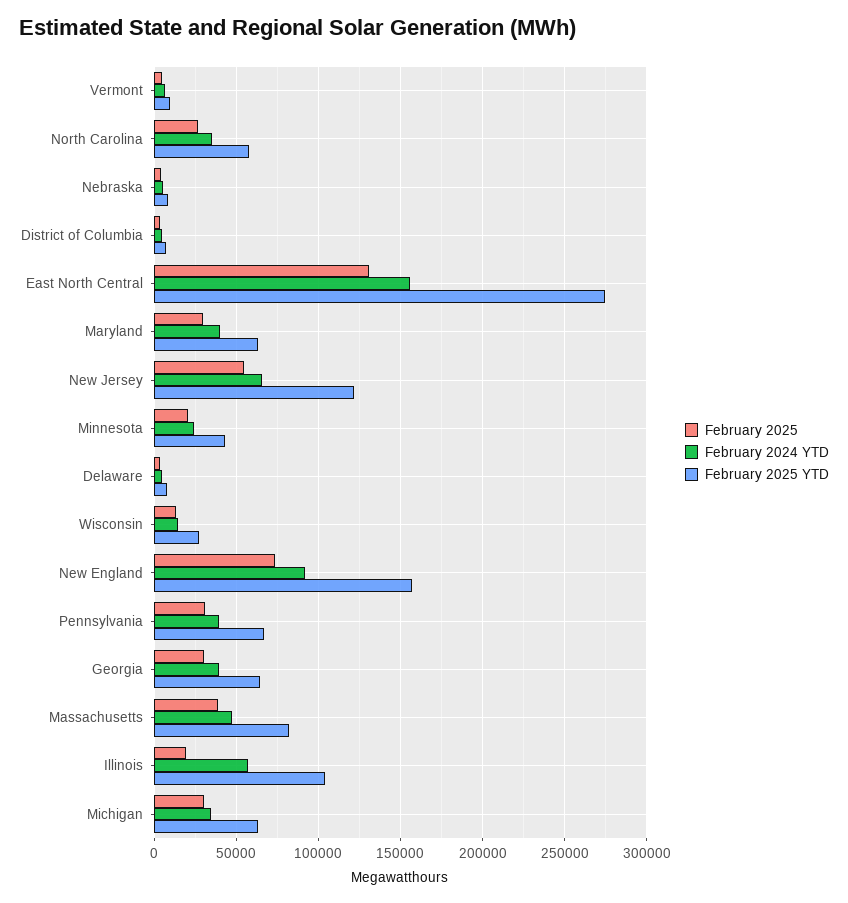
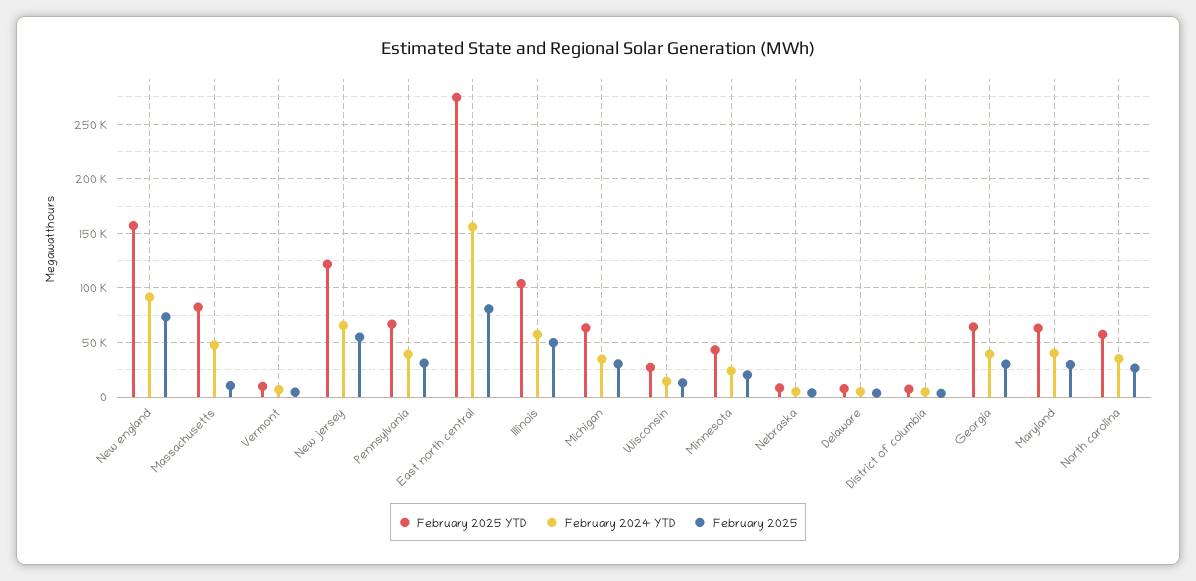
  {
    "February 2025": {
      "Vermont": 5000,
      "North Carolina": 25000,
      "Nebraska": 5000,
      "District of Columbia": 5000,
-     "East North Central": 130000,
+     "East North Central": 80000,
      "Maryland": 30000,
      "New Jersey": 55000,
      "Minnesota": 20000,
      "Delaware": 5000,
      "Wisconsin": 15000,
      "New England": 75000,
      "Pennsylvania": 30000,
      "Georgia": 30000,
-     "Massachusetts": 40000,
+     "Massachusetts": 10000,
-     "Illinois": 20000,
+     "Illinois": 50000,
      "Michigan": 30000
    },
    "February 2024 YTD": {
      "Vermont": 5000,
      "North Carolina": 35000,
      "Nebraska": 5000,
      "District of Columbia": 5000,
      "East North Central": 155000,
      "Maryland": 40000,
      "New Jersey": 65000,
      "Minnesota": 25000,
      "Delaware": 5000,
      "Wisconsin": 15000,
      "New England": 90000,
      "Pennsylvania": 40000,
      "Georgia": 40000,
      "Massachusetts": 50000,
      "Illinois": 55000,
      "Michigan": 35000
    },
    "February 2025 YTD": {
      "Vermont": 10000,
      "North Carolina": 60000,
      "Nebraska": 10000,
      "District of Columbia": 5000,
      "East North Central": 275000,
      "Maryland": 65000,
      "New Jersey": 120000,
      "Minnesota": 45000,
      "Delaware": 10000,
      "Wisconsin": 25000,
      "New England": 155000,
      "Pennsylvania": 65000,
      "Georgia": 65000,
      "Massachusetts": 80000,
      "Illinois": 105000,
      "Michigan": 65000
    }
  }

